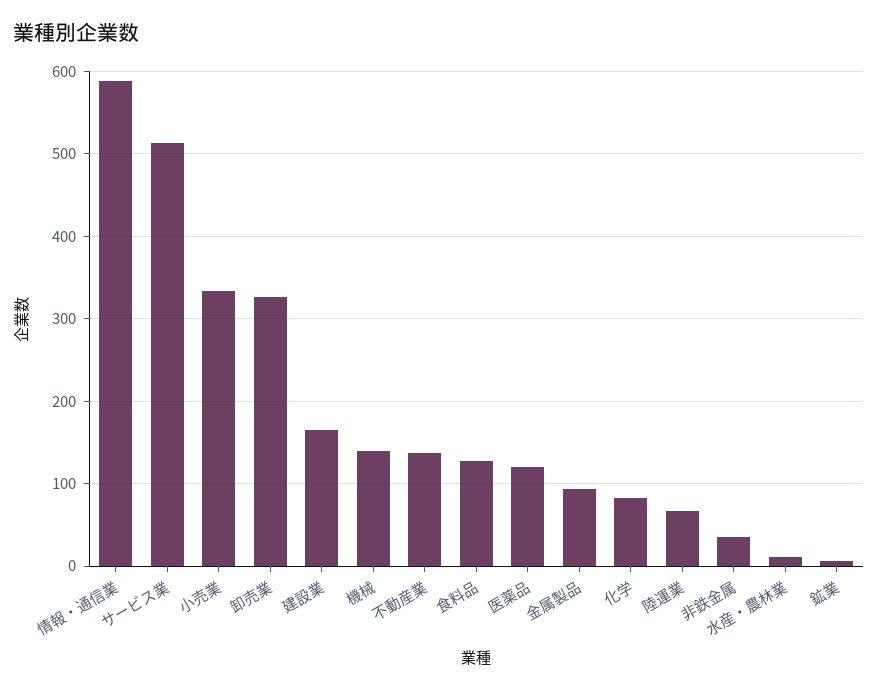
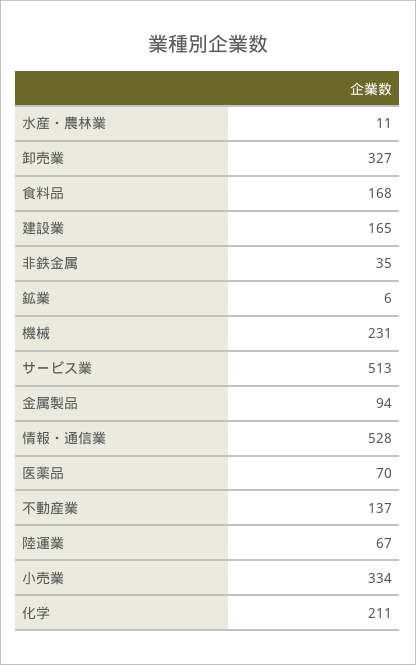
  {
-   "情報・通信業": 590,
+   "情報・通信業": 528,
    "サービス業": 513,
    "小売業": 334,
    "卸売業": 327,
    "建設業": 165,
-   "機械": 140,
+   "機械": 231,
    "不動産業": 137,
-   "食料品": 130,
+   "食料品": 168,
-   "医薬品": 120,
+   "医薬品": 70,
    "金属製品": 94,
-   "化学": 80,
+   "化学": 211,
    "陸運業": 67,
    "非鉄金属": 35,
    "水産・農林業": 11,
    "鉱業": 6
  }

